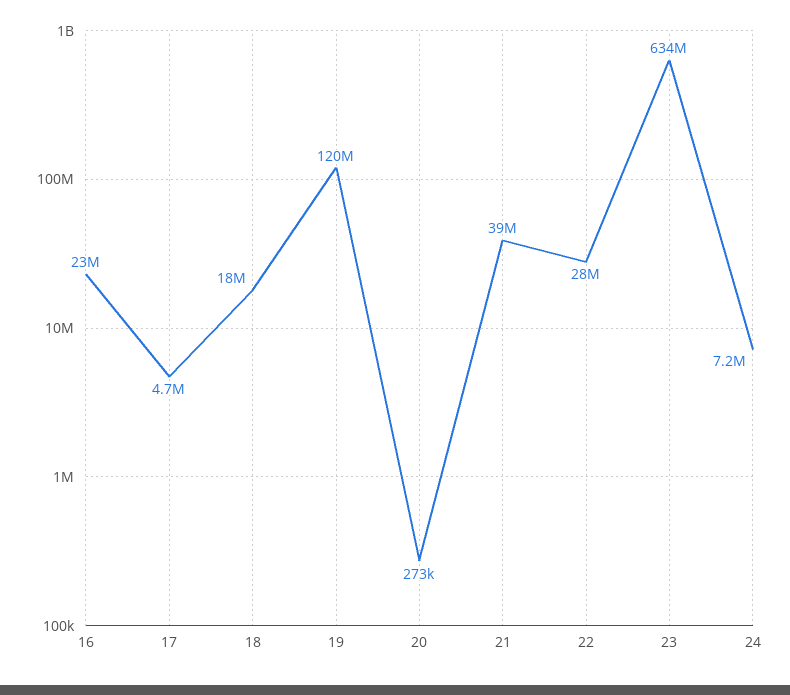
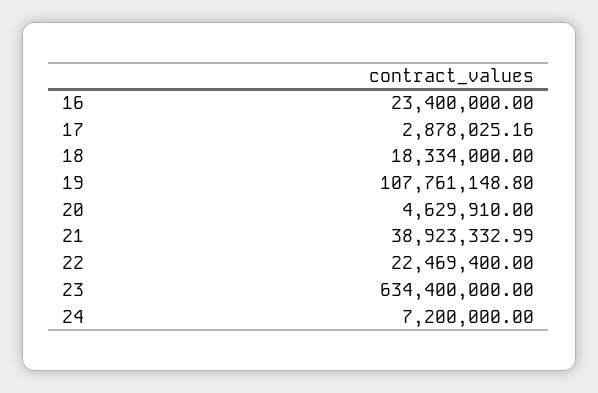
  {
    "16": 23400000,
-   "17": 4700000,
+   "17": 2878025.16,
    "18": 18334000,
-   "19": 120000000,
+   "19": 107761148.8,
-   "20": 273000,
+   "20": 4629910,
    "21": 38923332.99,
-   "22": 28000000,
+   "22": 22469400,
    "23": 634400000,
    "24": 7200000
  }

